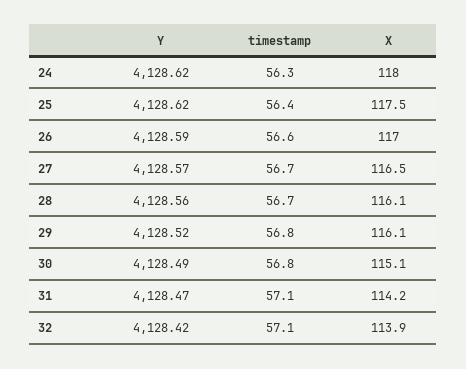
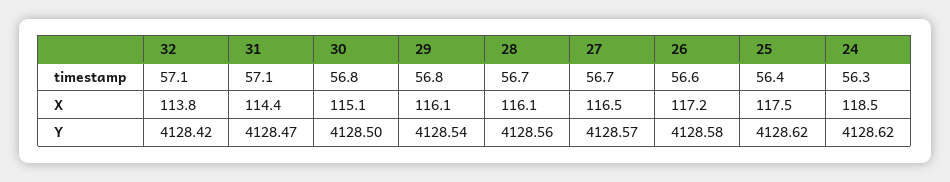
  {
    "Y": {
      "24": 4128.62,
      "25": 4128.62,
-     "26": 4128.59,
+     "26": 4128.58,
      "27": 4128.57,
      "28": 4128.56,
-     "29": 4128.52,
+     "29": 4128.54,
-     "30": 4128.49,
+     "30": 4128.5,
      "31": 4128.47,
      "32": 4128.42
    },
    "timestamp": {
      "24": 56.3,
      "25": 56.4,
      "26": 56.6,
      "27": 56.7,
      "28": 56.7,
      "29": 56.8,
      "30": 56.8,
      "31": 57.1,
      "32": 57.1
    },
    "X": {
-     "24": 118,
+     "24": 118.5,
      "25": 117.5,
-     "26": 117,
+     "26": 117.2,
      "27": 116.5,
      "28": 116.1,
      "29": 116.1,
      "30": 115.1,
-     "31": 114.2,
+     "31": 114.4,
-     "32": 113.9
+     "32": 113.8
    }
  }

